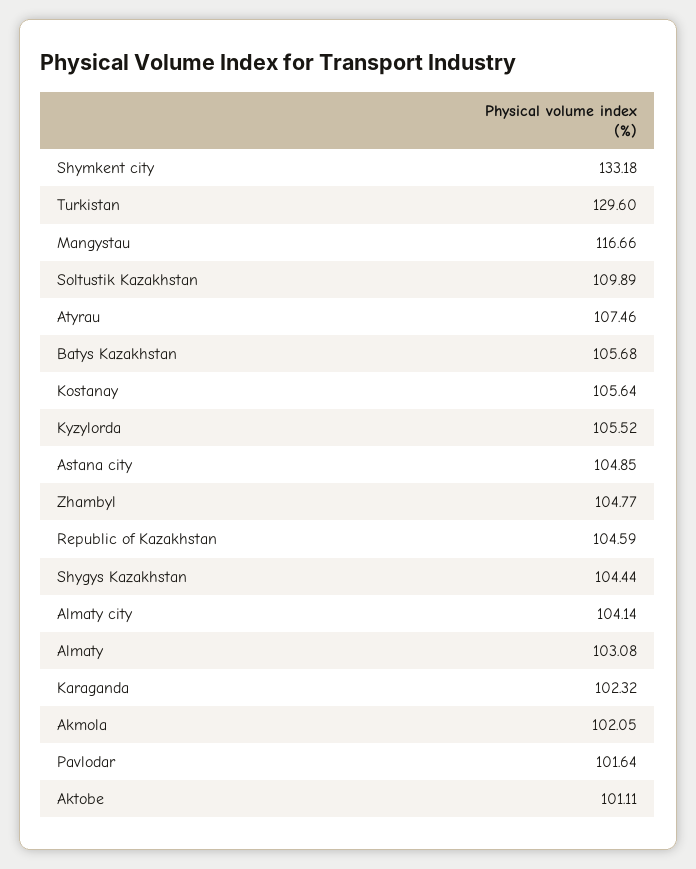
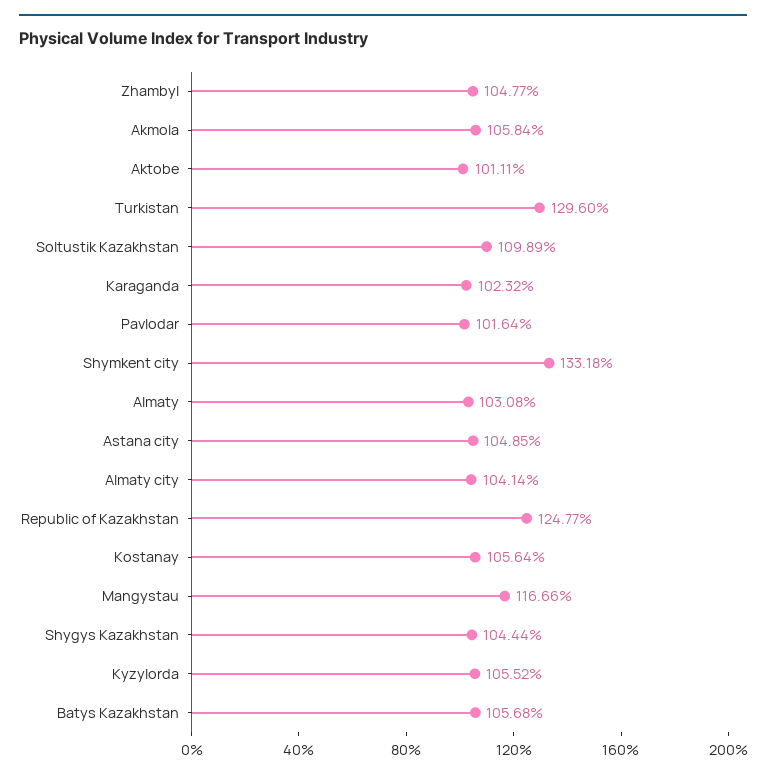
  {
    "Shymkent city": 133.18,
    "Turkistan": 129.6,
    "Mangystau": 116.66,
    "Soltustik Kazakhstan": 109.89,
-   "Atyrau": 107.46,
    "Batys Kazakhstan": 105.68,
    "Kostanay": 105.64,
    "Kyzylorda": 105.52,
    "Astana city": 104.85,
    "Zhambyl": 104.77,
-   "Republic of Kazakhstan": 104.59,
+   "Republic of Kazakhstan": 124.77,
    "Shygys Kazakhstan": 104.44,
    "Almaty city": 104.14,
    "Almaty": 103.08,
    "Karaganda": 102.32,
-   "Akmola": 102.05,
+   "Akmola": 105.84,
    "Pavlodar": 101.64,
    "Aktobe": 101.11
  }

